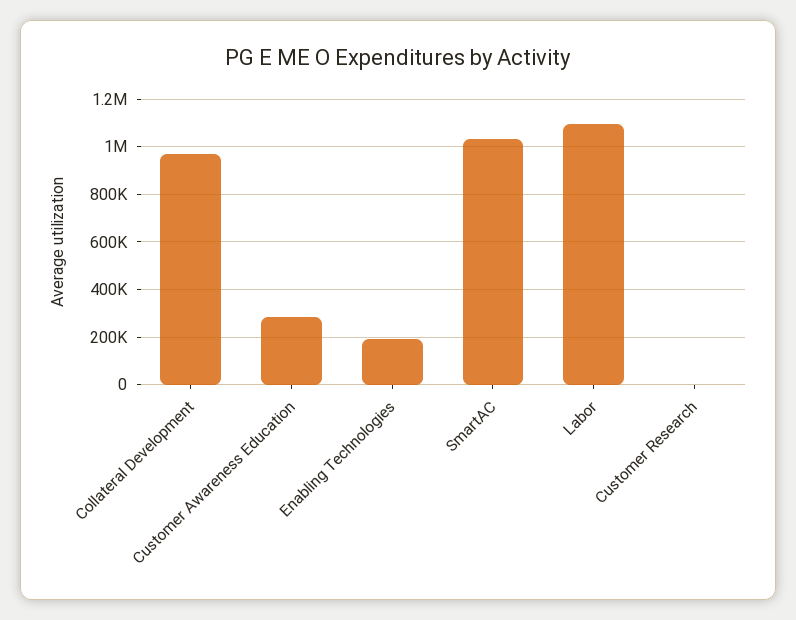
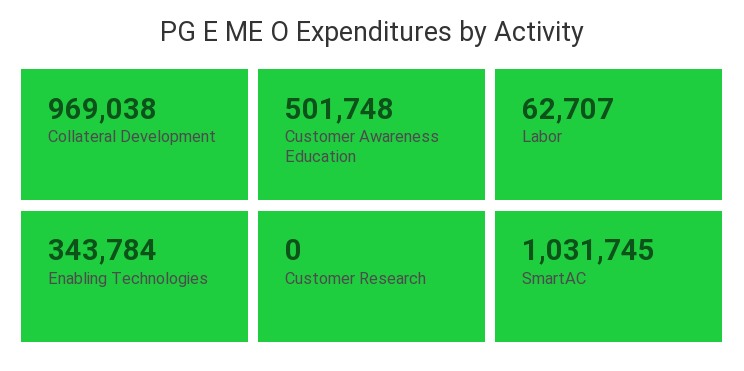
  {
    "Collateral Development": 969038,
-   "Customer Awareness Education": 300000,
+   "Customer Awareness Education": 501748,
-   "Enabling Technologies": 200000,
+   "Enabling Technologies": 343784,
    "SmartAC": 1031745,
-   "Labor": 1100000,
+   "Labor": 62707,
    "Customer Research": 0
  }

